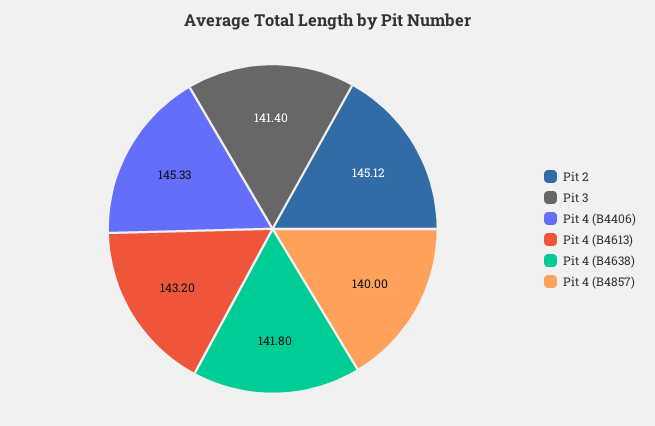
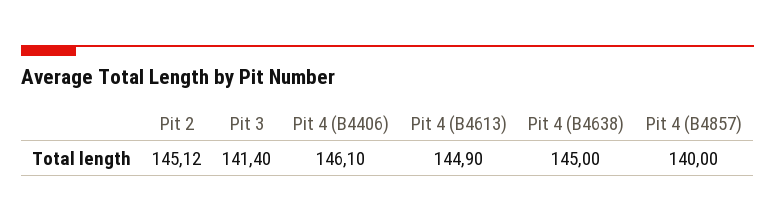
  {
    "Pit 2": 145.12,
    "Pit 3": 141.4,
-   "Pit 4 (B4406)": 145.33,
+   "Pit 4 (B4406)": 146.1,
-   "Pit 4 (B4613)": 143.2,
+   "Pit 4 (B4613)": 144.9,
-   "Pit 4 (B4638)": 141.8,
+   "Pit 4 (B4638)": 145,
    "Pit 4 (B4857)": 140
  }

